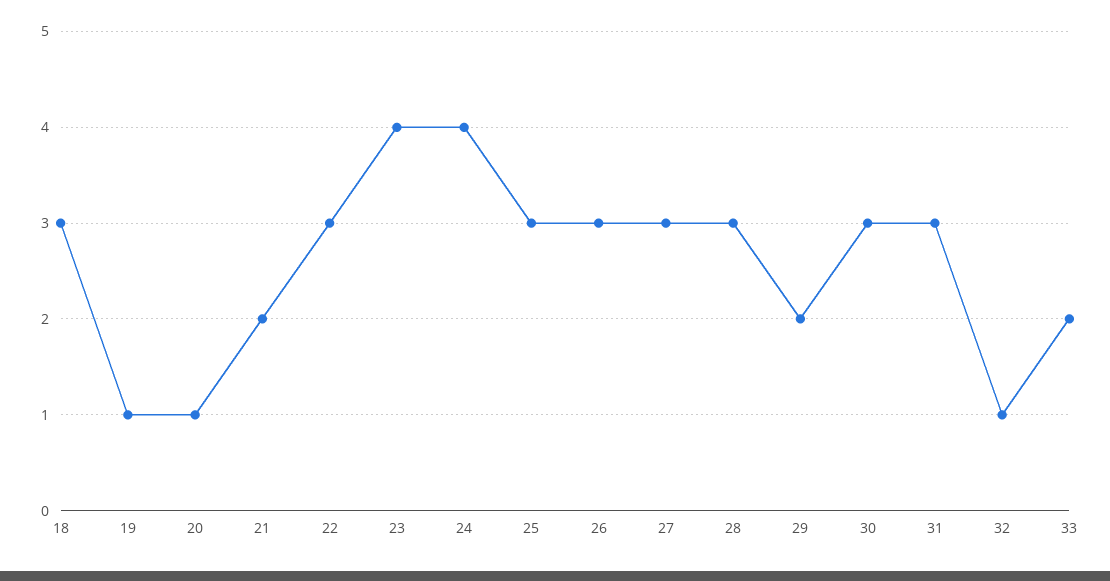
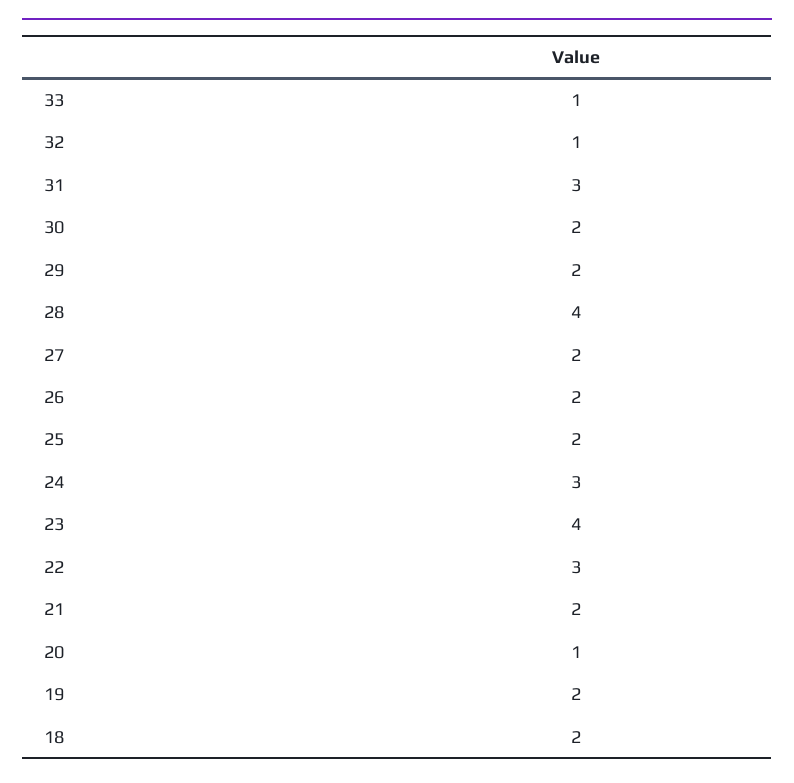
  {
-   "18": 3,
+   "18": 2,
-   "19": 1,
+   "19": 2,
    "20": 1,
    "21": 2,
    "22": 3,
    "23": 4,
-   "24": 4,
+   "24": 3,
-   "25": 3,
+   "25": 2,
-   "26": 3,
+   "26": 2,
-   "27": 3,
+   "27": 2,
-   "28": 3,
+   "28": 4,
    "29": 2,
-   "30": 3,
+   "30": 2,
    "31": 3,
    "32": 1,
-   "33": 2
+   "33": 1
  }

